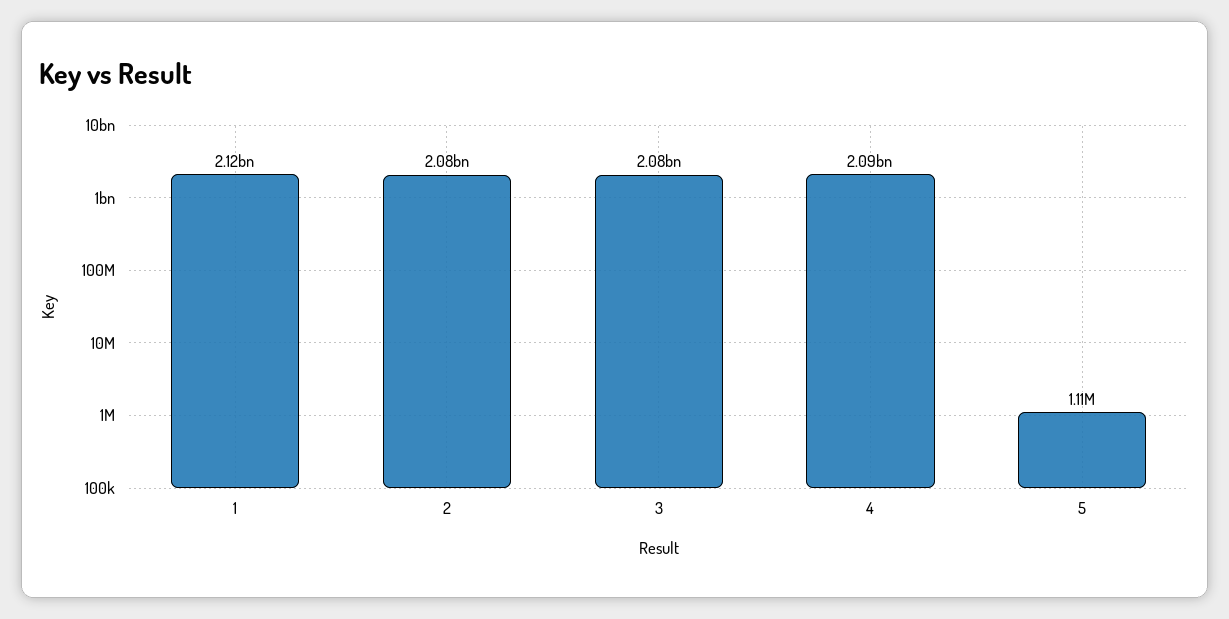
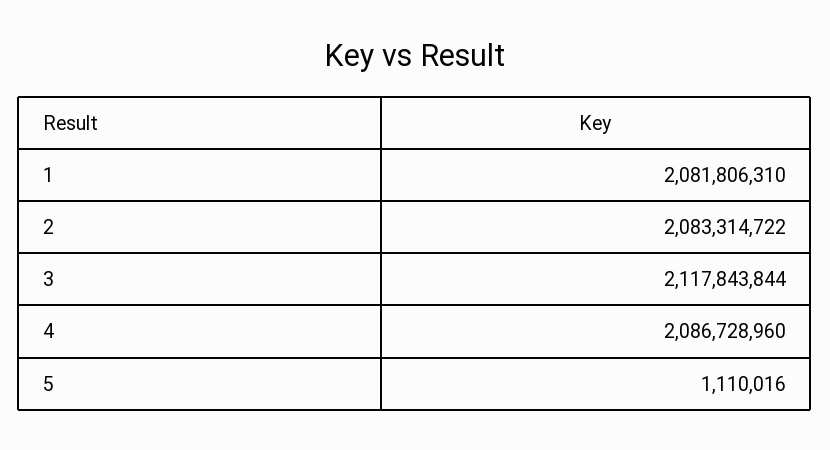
  {
-   "1": 2120000000,
+   "1": 2081806310,
    "2": 2083314722,
-   "3": 2080000000,
+   "3": 2117843844,
    "4": 2086728960,
    "5": 1110016
  }

